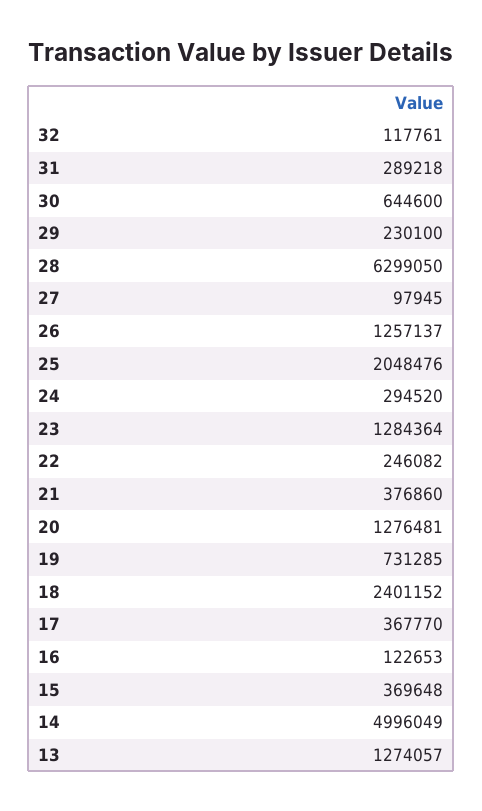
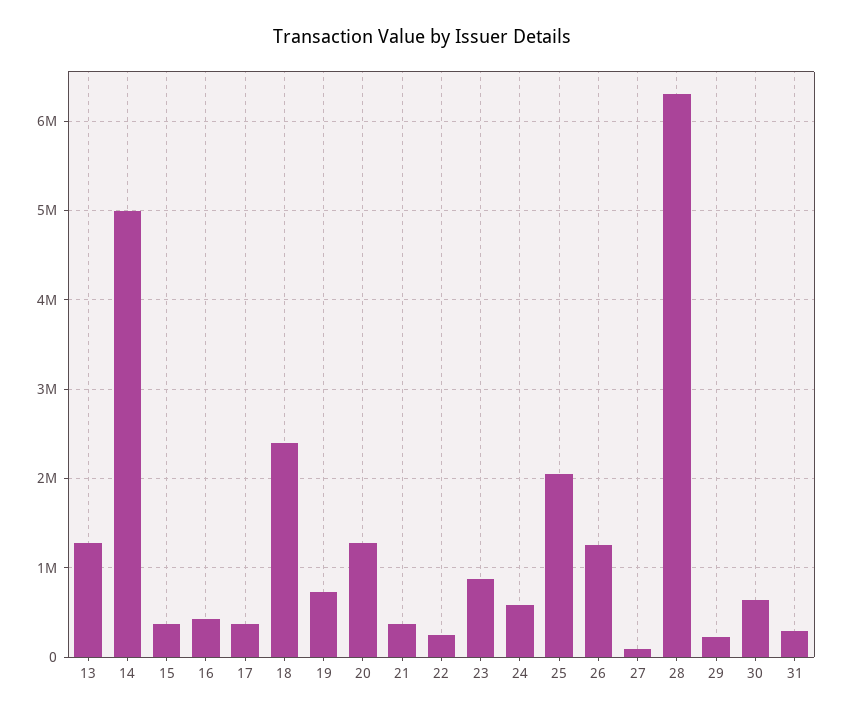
  {
-   "32": 117761,
    "31": 289218,
    "30": 644600,
    "29": 230100,
    "28": 6299050,
    "27": 97945,
    "26": 1257137,
    "25": 2048476,
-   "24": 294520,
+   "24": 600000,
-   "23": 1284364,
+   "23": 900000,
    "22": 246082,
    "21": 376860,
    "20": 1276481,
    "19": 731285,
    "18": 2401152,
    "17": 367770,
-   "16": 122653,
+   "16": 400000,
    "15": 369648,
    "14": 4996049,
    "13": 1274057
  }

